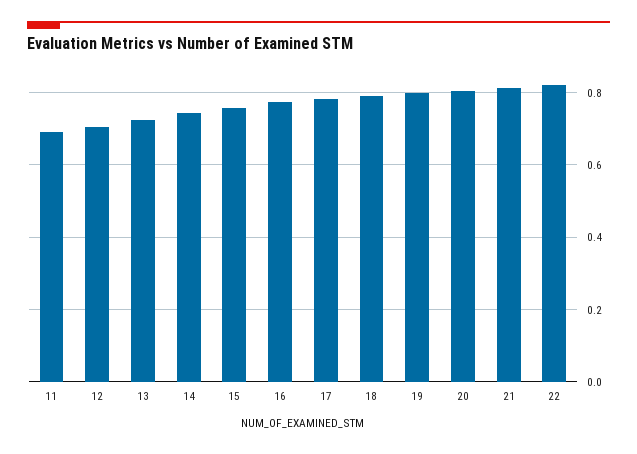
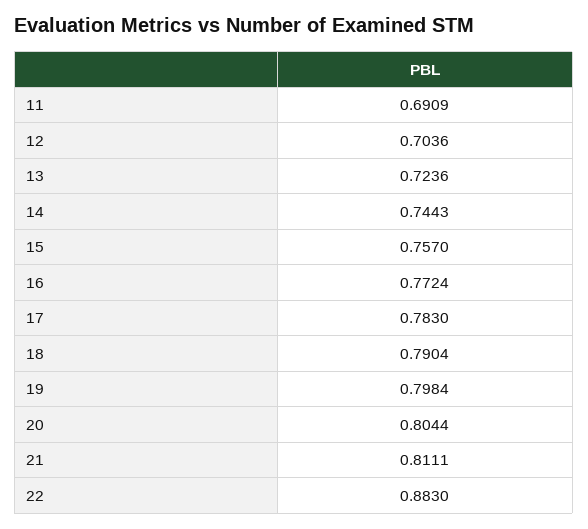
  {
    "11": 0.6909,
    "12": 0.7036,
    "13": 0.7236,
    "14": 0.7443,
    "15": 0.757,
    "16": 0.7724,
    "17": 0.783,
    "18": 0.7904,
    "19": 0.7984,
    "20": 0.8044,
    "21": 0.8111,
-   "22": 0.82
+   "22": 0.883
  }

